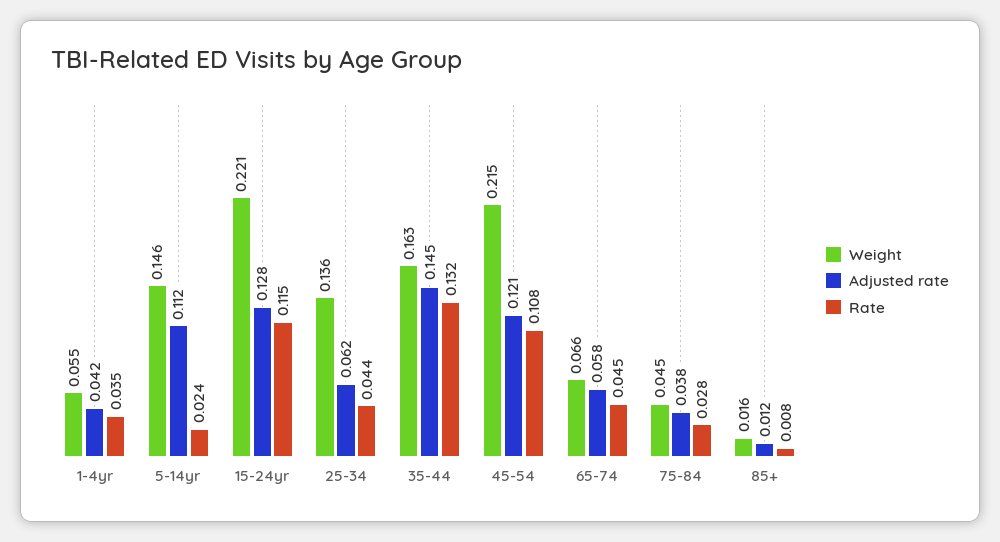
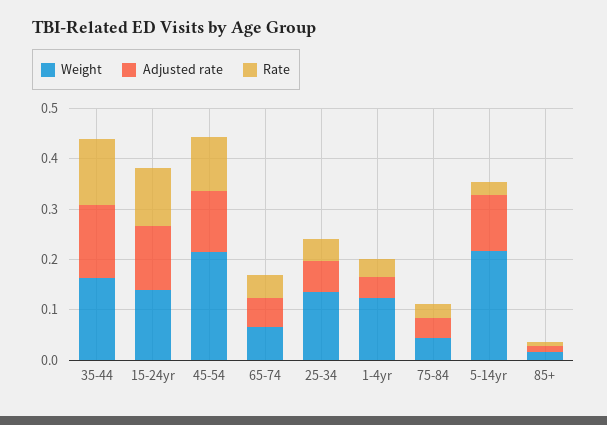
  {
    "Weight": {
-     "1-4yr": 0.055,
+     "1-4yr": 0.12,
-     "5-14yr": 0.146,
+     "5-14yr": 0.22,
-     "15-24yr": 0.221,
+     "15-24yr": 0.14,
      "25-34": 0.136,
      "35-44": 0.163,
      "45-54": 0.215,
      "65-74": 0.066,
      "75-84": 0.045,
      "85+": 0.016
    },
    "Adjusted rate": {
      "1-4yr": 0.042,
      "5-14yr": 0.112,
      "15-24yr": 0.128,
      "25-34": 0.062,
      "35-44": 0.145,
      "45-54": 0.121,
      "65-74": 0.058,
      "75-84": 0.038,
      "85+": 0.012
    },
    "Rate": {
      "1-4yr": 0.035,
      "5-14yr": 0.024,
      "15-24yr": 0.115,
      "25-34": 0.044,
      "35-44": 0.132,
      "45-54": 0.108,
      "65-74": 0.045,
      "75-84": 0.028,
      "85+": 0.008
    }
  }

